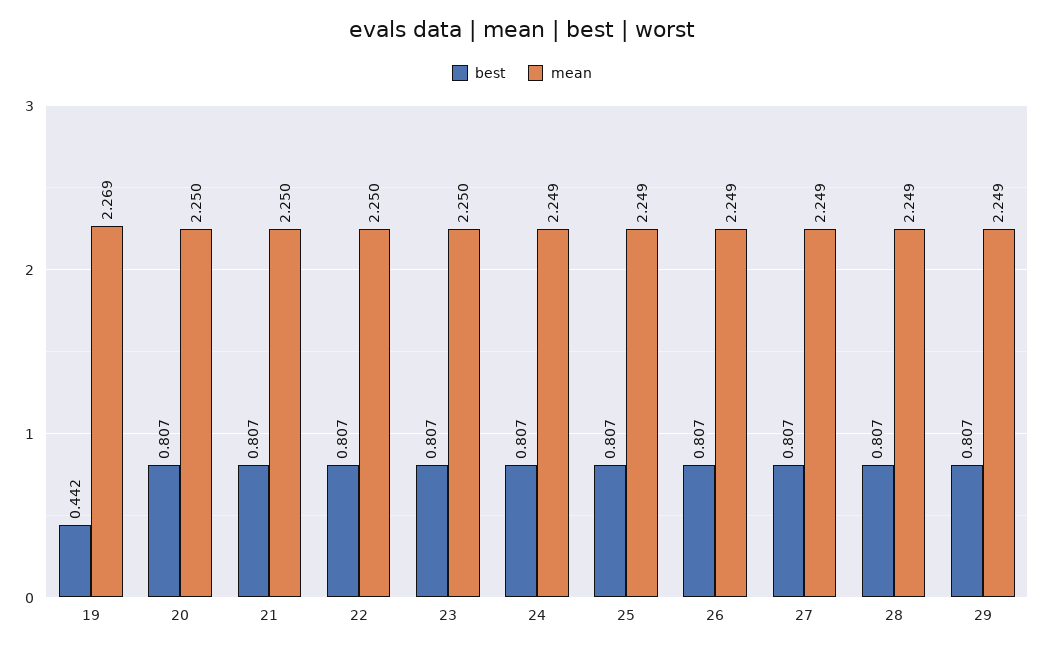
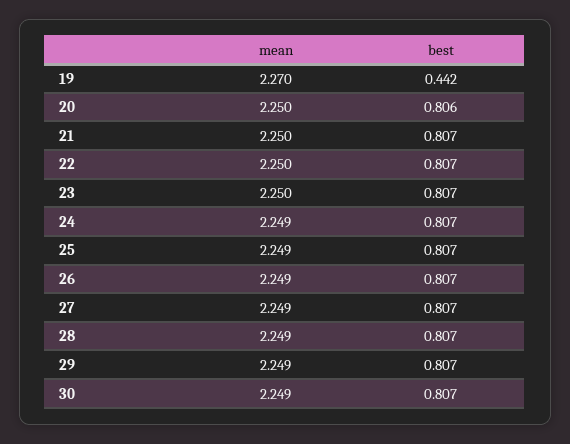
  {
    "best": {
      "19": 0.442,
-     "20": 0.807,
+     "20": 0.806,
      "21": 0.807,
      "22": 0.807,
      "23": 0.807,
      "24": 0.807,
      "25": 0.807,
      "26": 0.807,
      "27": 0.807,
      "28": 0.807,
-     "29": 0.807
+     "29": 0.807,
+     "30": 0.807
    },
    "mean": {
-     "19": 2.269,
+     "19": 2.27,
      "20": 2.25,
      "21": 2.25,
      "22": 2.25,
      "23": 2.25,
      "24": 2.249,
      "25": 2.249,
      "26": 2.249,
      "27": 2.249,
      "28": 2.249,
-     "29": 2.249
+     "29": 2.249,
+     "30": 2.249
    }
  }

